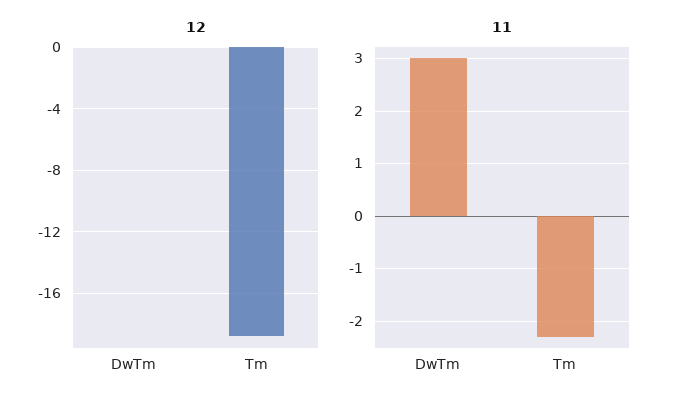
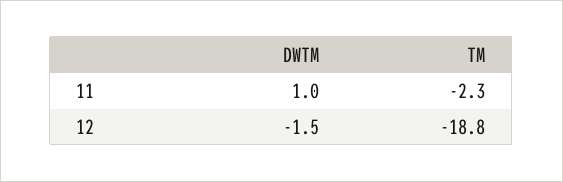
  {
    "12": {
-     "DwTm": 0,
+     "DwTm": -1.5,
      "Tm": -18.8
    },
    "11": {
-     "DwTm": 3,
+     "DwTm": 1,
      "Tm": -2.3
    }
  }

